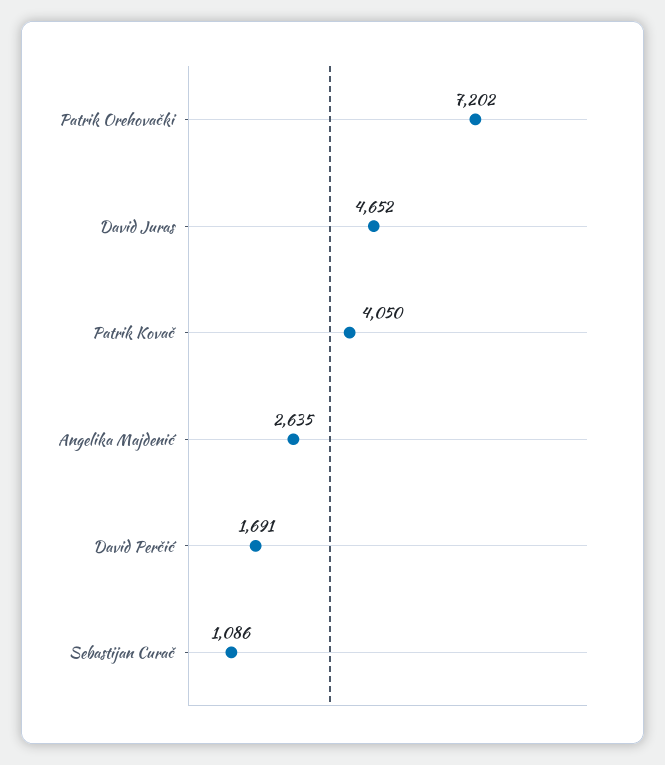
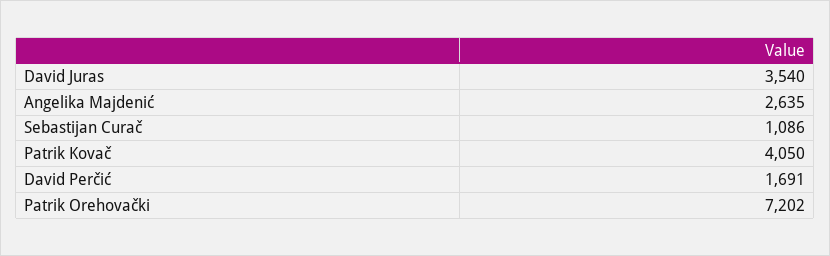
  {
    "Patrik Orehovački": 7202,
-   "David Juras": 4652,
+   "David Juras": 3540,
    "Patrik Kovač": 4050,
    "Angelika Majdenić": 2635,
    "David Perčić": 1691,
    "Sebastijan Curač": 1086
  }

